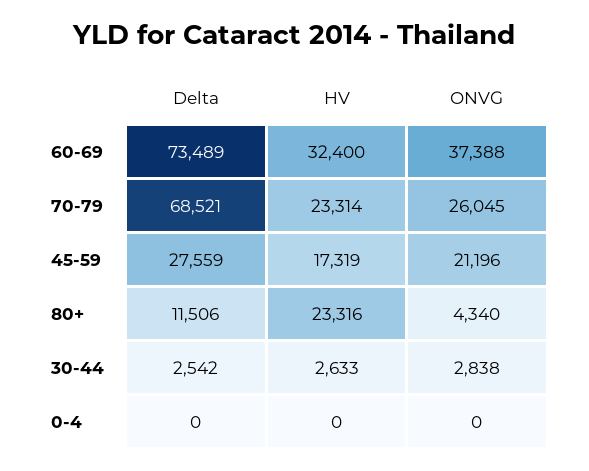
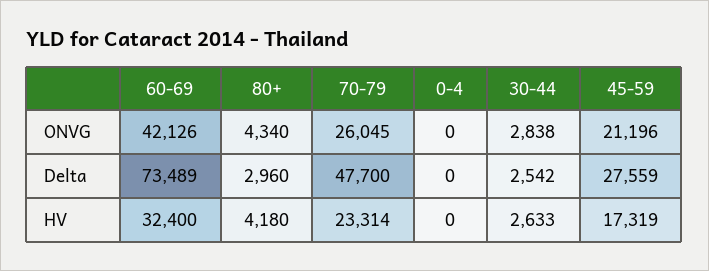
  {
    "Delta": {
      "60-69": 73489,
-     "70-79": 68521,
+     "70-79": 47700,
      "45-59": 27559,
-     "80+": 11506,
+     "80+": 2960,
      "30-44": 2542,
      "0-4": 0
    },
    "HV": {
      "60-69": 32400,
      "70-79": 23314,
      "45-59": 17319,
-     "80+": 23316,
+     "80+": 4180,
      "30-44": 2633,
      "0-4": 0
    },
    "ONVG": {
-     "60-69": 37388,
+     "60-69": 42126,
      "70-79": 26045,
      "45-59": 21196,
      "80+": 4340,
      "30-44": 2838,
      "0-4": 0
    }
  }

